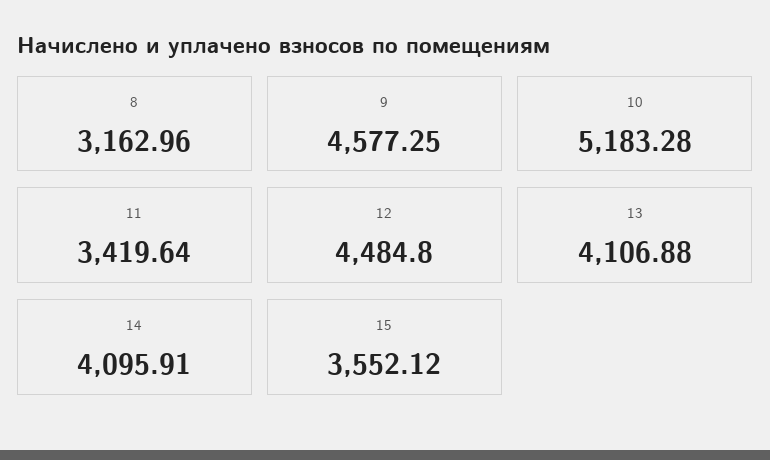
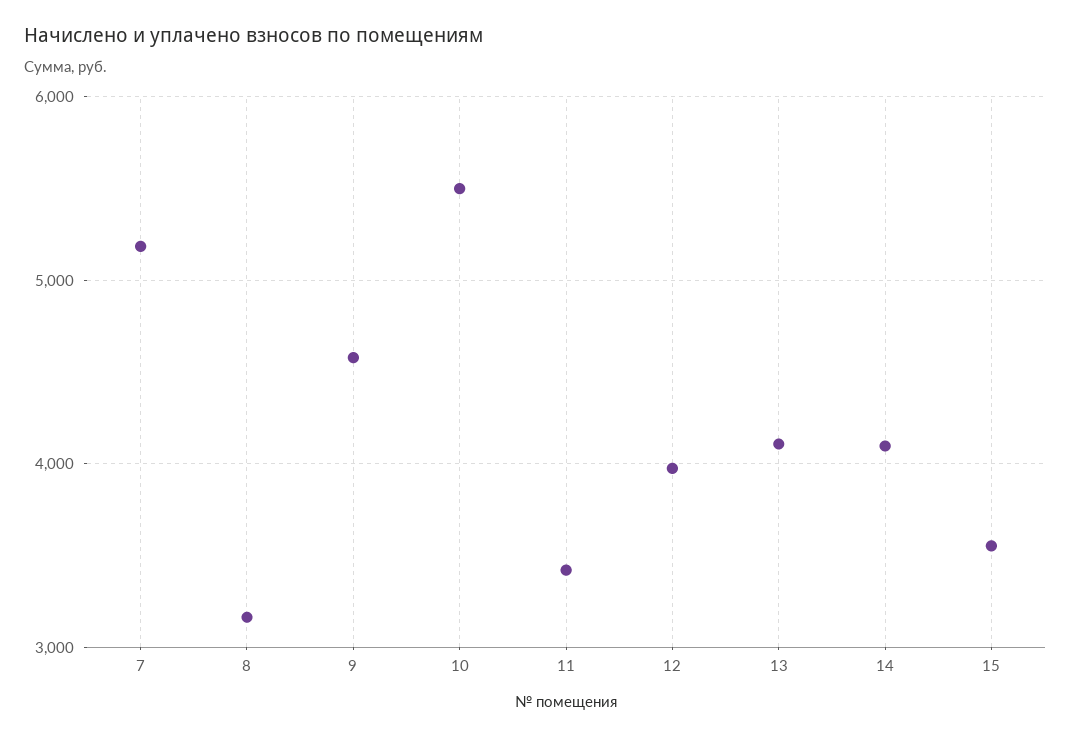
  {
    "8": 3162.96,
    "9": 4577.25,
-   "10": 5183.28,
+   "10": 5500,
    "11": 3419.64,
-   "12": 4484.8,
+   "12": 4000,
    "13": 4106.88,
    "14": 4095.91,
-   "15": 3552.12
+   "15": 3552.12,
+   "7": 5200
  }

